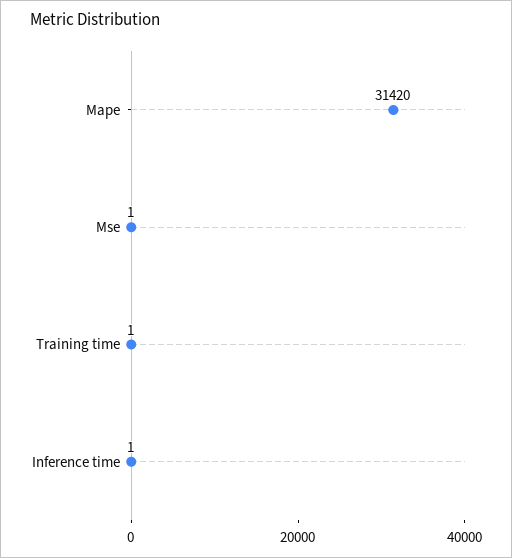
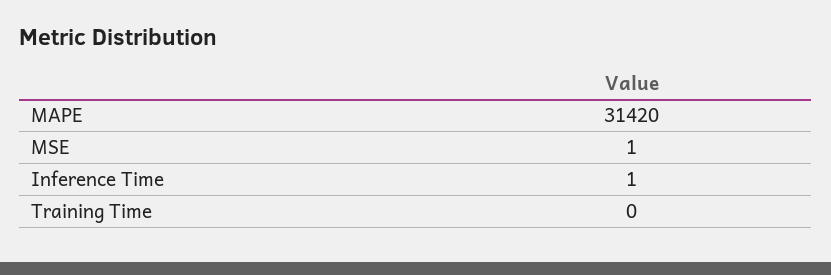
  {
    "Mape": 31420,
    "Mse": 1,
-   "Training time": 1,
+   "Training time": 0,
    "Inference time": 1
  }

